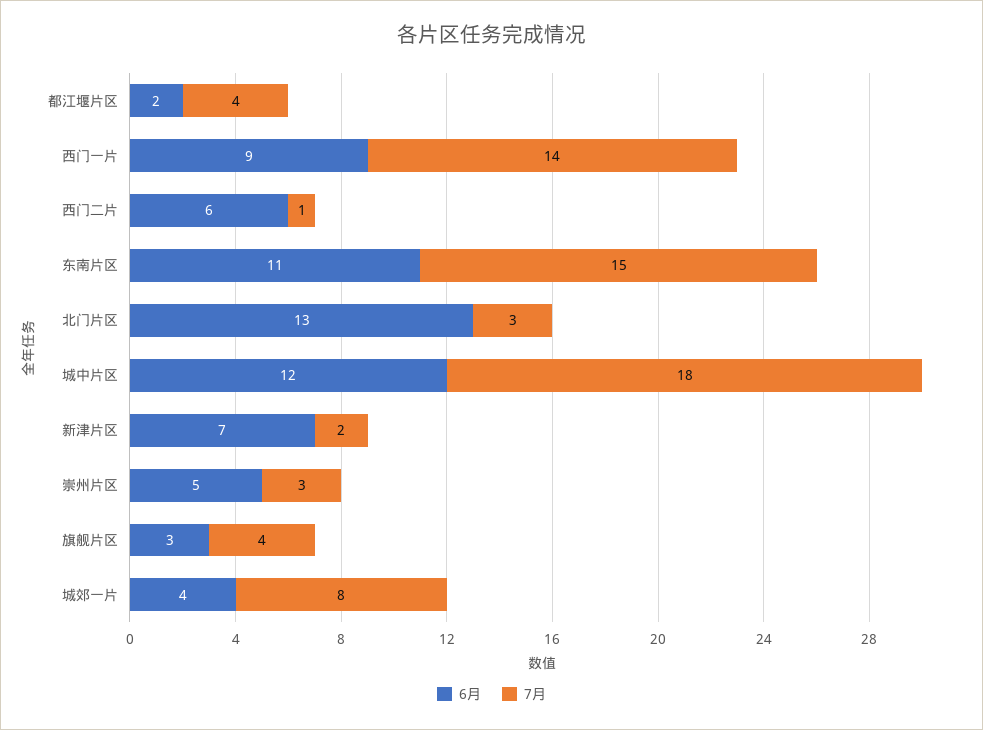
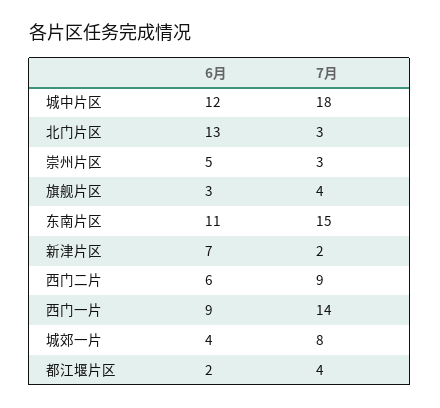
  {
    "6月": {
      "都江堰片区": 2,
      "西门一片": 9,
      "西门二片": 6,
      "东南片区": 11,
      "北门片区": 13,
      "城中片区": 12,
      "新津片区": 7,
      "崇州片区": 5,
      "旗舰片区": 3,
      "城郊一片": 4
    },
    "7月": {
      "都江堰片区": 4,
      "西门一片": 14,
-     "西门二片": 1,
+     "西门二片": 9,
      "东南片区": 15,
      "北门片区": 3,
      "城中片区": 18,
      "新津片区": 2,
      "崇州片区": 3,
      "旗舰片区": 4,
      "城郊一片": 8
    }
  }

